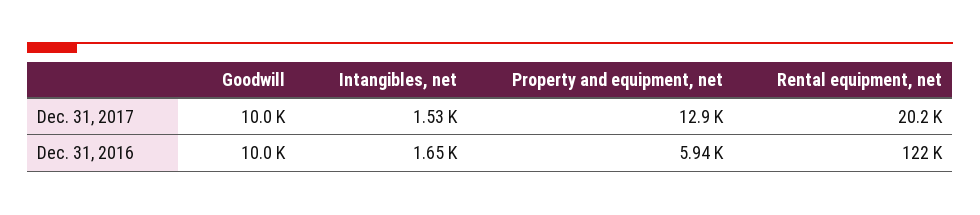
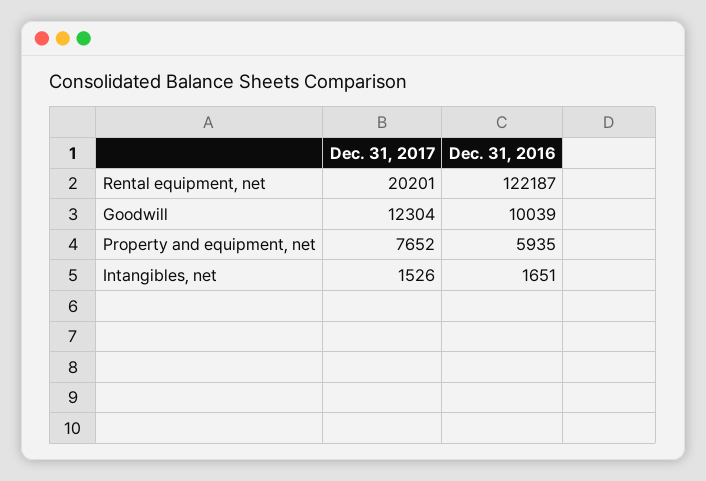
  {
    "Goodwill": {
-     "Dec. 31, 2017": 10000,
+     "Dec. 31, 2017": 12304,
      "Dec. 31, 2016": 10039
    },
    "Intangibles, net": {
      "Dec. 31, 2017": 1526,
      "Dec. 31, 2016": 1651
    },
    "Property and equipment, net": {
-     "Dec. 31, 2017": 12900,
+     "Dec. 31, 2017": 7652,
      "Dec. 31, 2016": 5935
    },
    "Rental equipment, net": {
      "Dec. 31, 2017": 20201,
      "Dec. 31, 2016": 122187
    }
  }

